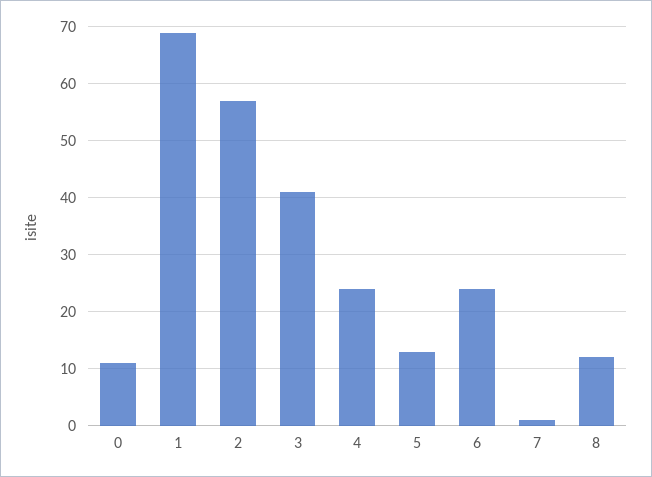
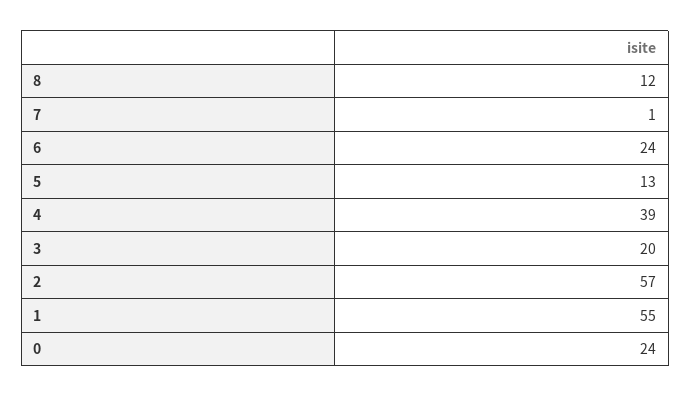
  {
-   "0": 10,
+   "0": 24,
-   "1": 70,
+   "1": 55,
    "2": 57,
-   "3": 40,
+   "3": 20,
-   "4": 25,
+   "4": 39,
    "5": 13,
    "6": 24,
    "7": 1,
    "8": 12
  }

